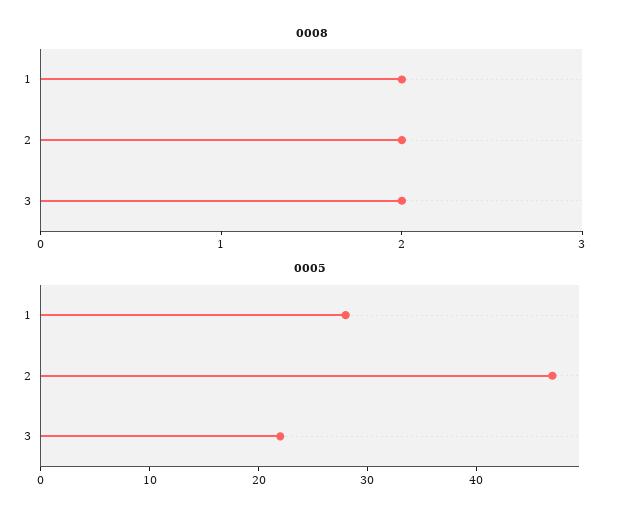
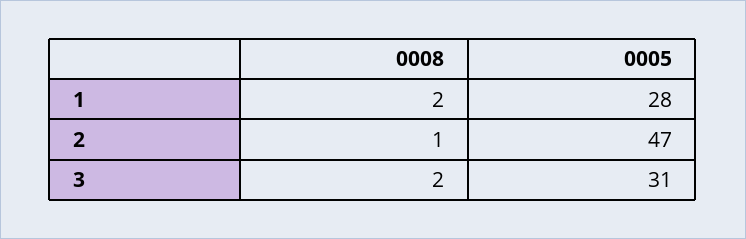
  {
    "0008": {
      "1": 2,
-     "2": 2,
+     "2": 1,
      "3": 2
    },
    "0005": {
      "1": 28,
      "2": 47,
-     "3": 22
+     "3": 31
    }
  }

